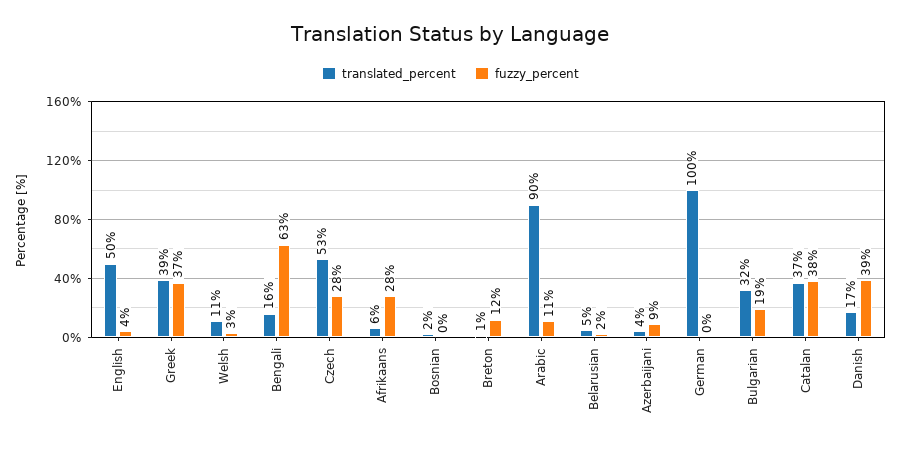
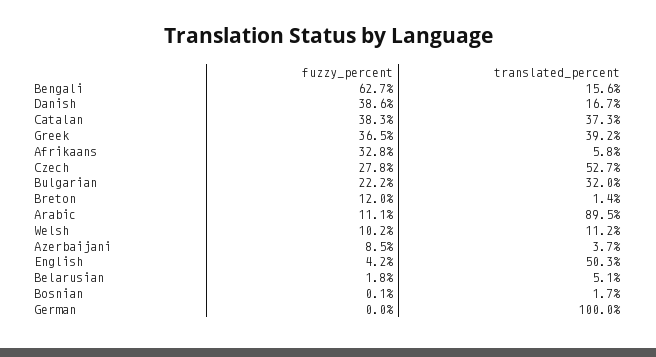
  {
    "translated_percent": {
      "English": 50.3,
      "Greek": 39.2,
      "Welsh": 11.2,
      "Bengali": 15.6,
      "Czech": 52.7,
      "Afrikaans": 5.8,
      "Bosnian": 1.7,
      "Breton": 1.4,
      "Arabic": 89.5,
      "Belarusian": 5.1,
      "Azerbaijani": 3.7,
      "German": 100,
      "Bulgarian": 32,
      "Catalan": 37.3,
      "Danish": 16.7
    },
    "fuzzy_percent": {
      "English": 4.2,
      "Greek": 36.5,
-     "Welsh": 3,
+     "Welsh": 10.2,
      "Bengali": 62.7,
      "Czech": 27.8,
-     "Afrikaans": 28,
+     "Afrikaans": 32.8,
      "Bosnian": 0.1,
      "Breton": 12,
      "Arabic": 11.1,
      "Belarusian": 1.8,
      "Azerbaijani": 8.5,
      "German": 0,
-     "Bulgarian": 19,
+     "Bulgarian": 22.2,
      "Catalan": 38.3,
      "Danish": 38.6
    }
  }

